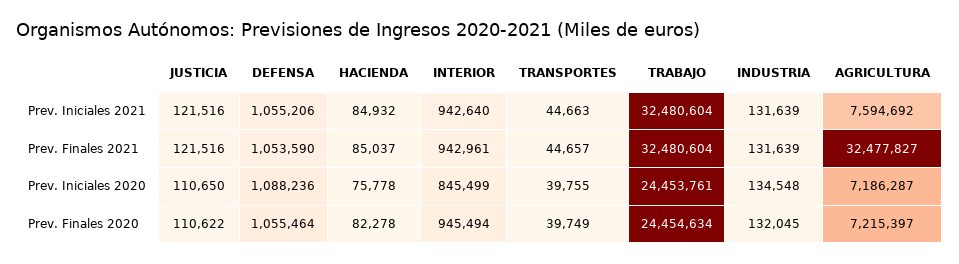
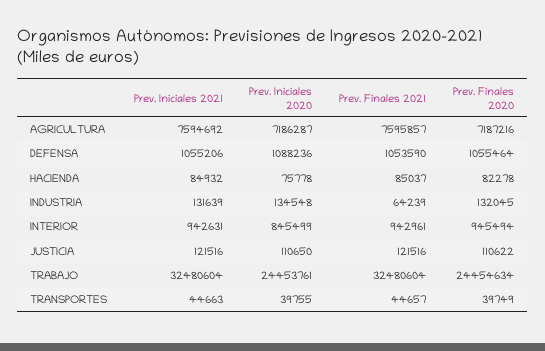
  {
    "JUSTICIA": {
      "Prev. Iniciales 2021": 121516,
      "Prev. Finales 2021": 121516,
      "Prev. Iniciales 2020": 110650,
      "Prev. Finales 2020": 110622
    },
    "DEFENSA": {
      "Prev. Iniciales 2021": 1055206,
      "Prev. Finales 2021": 1053590,
      "Prev. Iniciales 2020": 1088236,
      "Prev. Finales 2020": 1055464
    },
    "HACIENDA": {
      "Prev. Iniciales 2021": 84932,
      "Prev. Finales 2021": 85037,
      "Prev. Iniciales 2020": 75778,
      "Prev. Finales 2020": 82278
    },
    "INTERIOR": {
-     "Prev. Iniciales 2021": 942640,
+     "Prev. Iniciales 2021": 942631,
      "Prev. Finales 2021": 942961,
      "Prev. Iniciales 2020": 845499,
      "Prev. Finales 2020": 945494
    },
    "TRANSPORTES": {
      "Prev. Iniciales 2021": 44663,
      "Prev. Finales 2021": 44657,
      "Prev. Iniciales 2020": 39755,
      "Prev. Finales 2020": 39749
    },
    "TRABAJO": {
      "Prev. Iniciales 2021": 32480604,
      "Prev. Finales 2021": 32480604,
      "Prev. Iniciales 2020": 24453761,
      "Prev. Finales 2020": 24454634
    },
    "INDUSTRIA": {
      "Prev. Iniciales 2021": 131639,
-     "Prev. Finales 2021": 131639,
+     "Prev. Finales 2021": 64239,
      "Prev. Iniciales 2020": 134548,
      "Prev. Finales 2020": 132045
    },
    "AGRICULTURA": {
      "Prev. Iniciales 2021": 7594692,
-     "Prev. Finales 2021": 32477827,
+     "Prev. Finales 2021": 7595857,
      "Prev. Iniciales 2020": 7186287,
-     "Prev. Finales 2020": 7215397
+     "Prev. Finales 2020": 7187216
    }
  }

